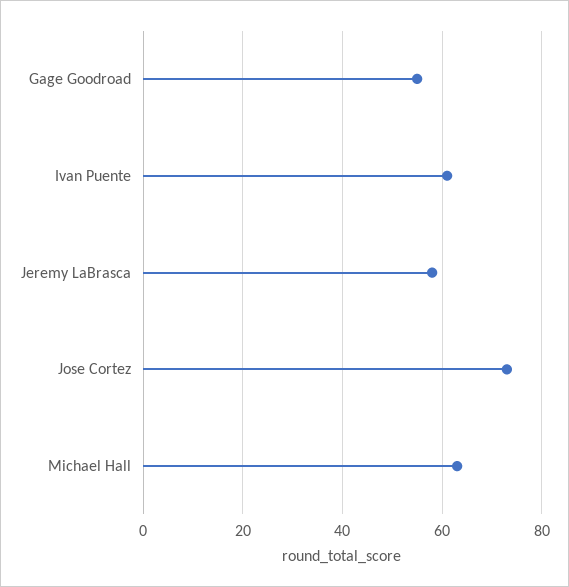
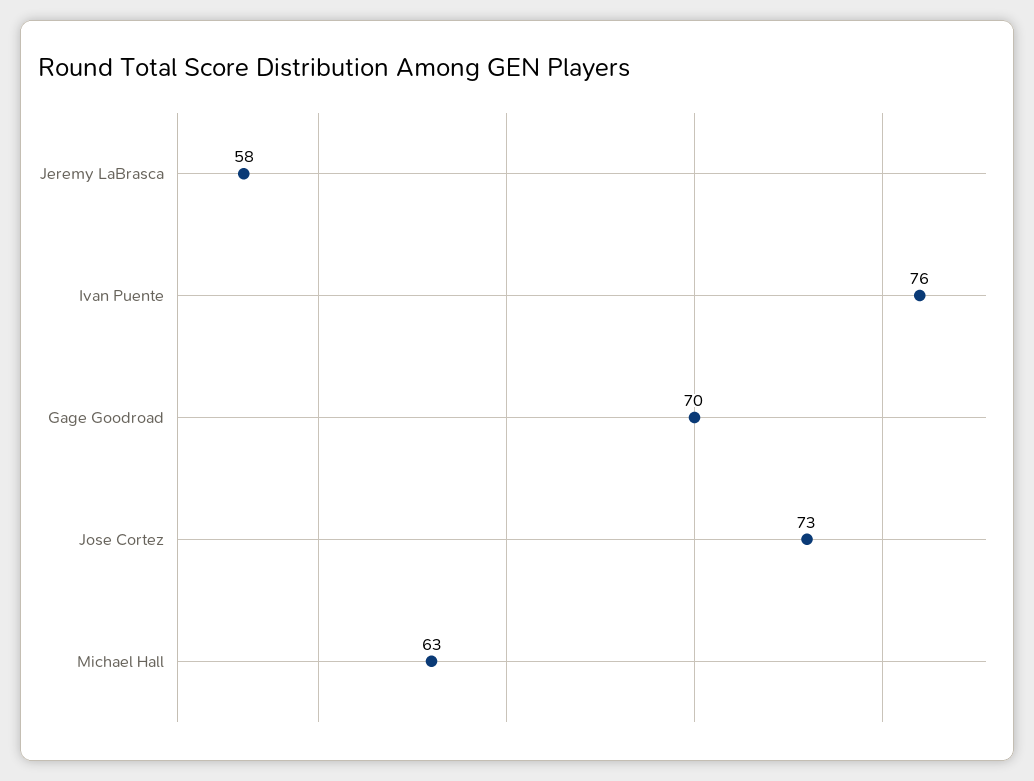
  {
-   "Gage Goodroad": 55,
+   "Gage Goodroad": 70,
-   "Ivan Puente": 60,
+   "Ivan Puente": 76,
    "Jeremy LaBrasca": 58,
    "Jose Cortez": 73,
    "Michael Hall": 63
  }

